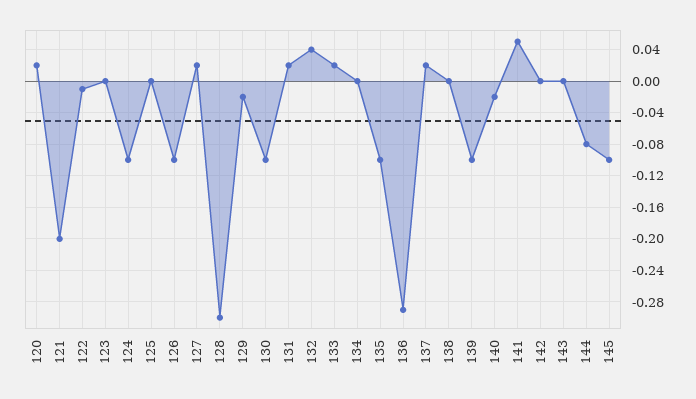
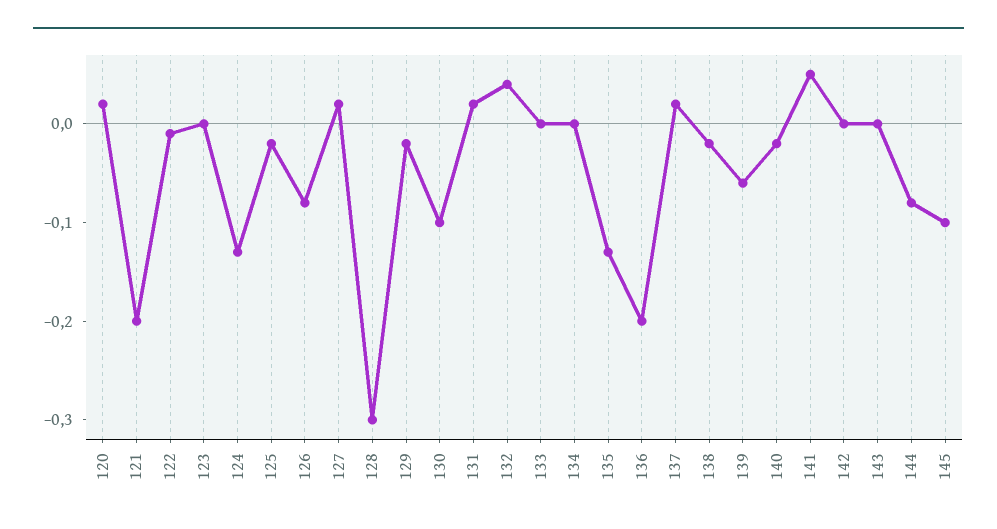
  {
    "120": 0.02,
    "121": -0.2,
    "122": -0.01,
    "123": 0,
-   "124": -0.1,
+   "124": -0.13,
-   "125": 0,
+   "125": -0.02,
-   "126": -0.1,
+   "126": -0.08,
    "127": 0.02,
    "128": -0.3,
    "129": -0.02,
    "130": -0.1,
    "131": 0.02,
    "132": 0.04,
-   "133": 0.02,
+   "133": 0,
    "134": 0,
-   "135": -0.1,
+   "135": -0.13,
-   "136": -0.29,
+   "136": -0.2,
    "137": 0.02,
-   "138": 0,
+   "138": -0.02,
-   "139": -0.1,
+   "139": -0.06,
    "140": -0.02,
    "141": 0.05,
    "142": 0,
    "143": 0,
    "144": -0.08,
    "145": -0.1
  }

